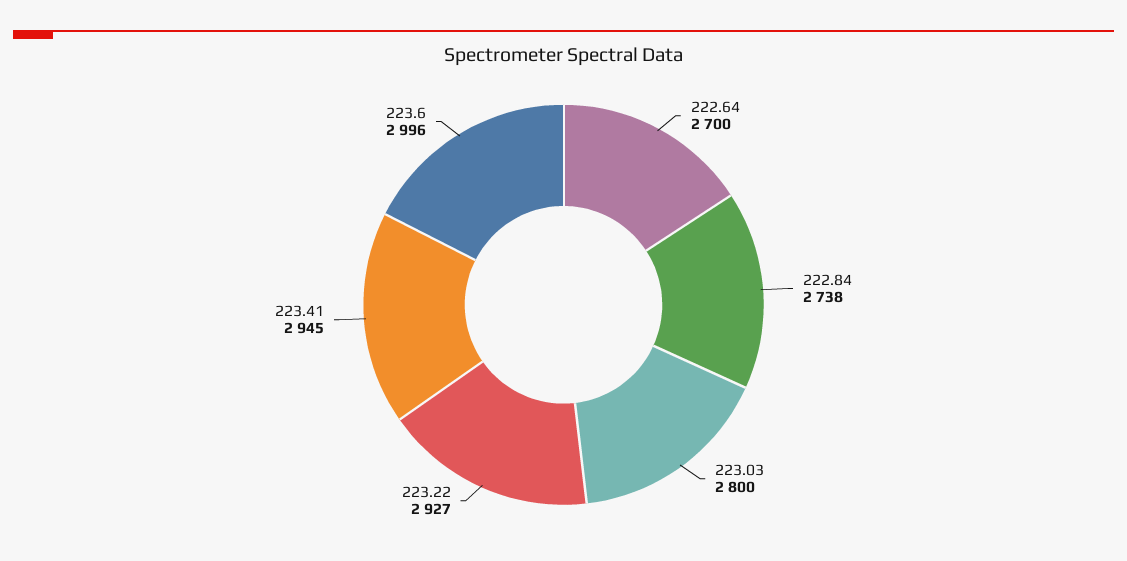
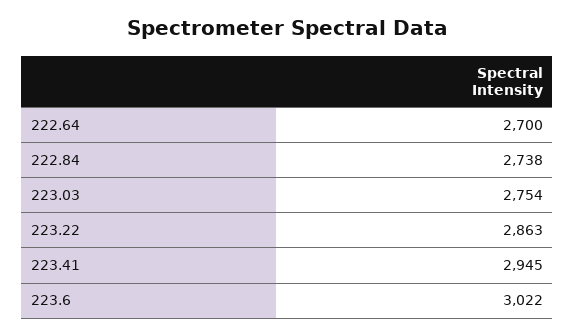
  {
    "222.64": 2700,
    "222.84": 2738,
-   "223.03": 2800,
+   "223.03": 2754,
-   "223.22": 2927,
+   "223.22": 2863,
    "223.41": 2945,
-   "223.6": 2996
+   "223.6": 3022
  }

